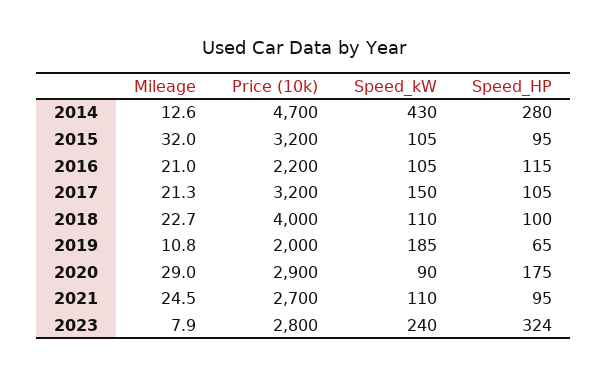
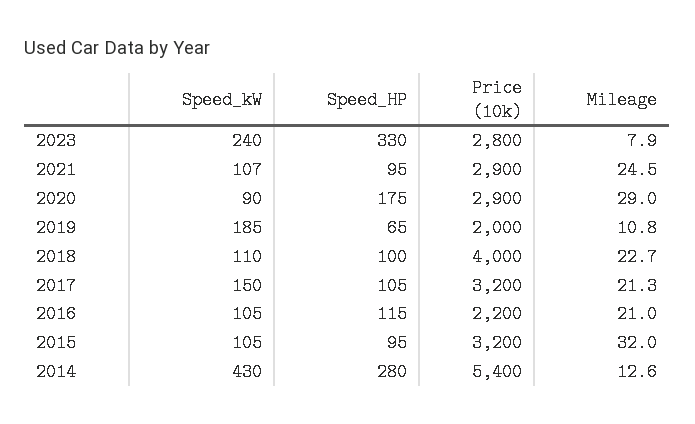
  {
    "Mileage": {
      "2014": 12.6,
      "2015": 32,
      "2016": 21,
      "2017": 21.3,
      "2018": 22.7,
      "2019": 10.8,
      "2020": 29,
      "2021": 24.5,
      "2023": 7.9
    },
    "Price (10k)": {
-     "2014": 4700,
+     "2014": 5400,
      "2015": 3200,
      "2016": 2200,
      "2017": 3200,
      "2018": 4000,
      "2019": 2000,
      "2020": 2900,
-     "2021": 2700,
+     "2021": 2900,
      "2023": 2800
    },
    "Speed_kW": {
      "2014": 430,
      "2015": 105,
      "2016": 105,
      "2017": 150,
      "2018": 110,
      "2019": 185,
      "2020": 90,
-     "2021": 110,
+     "2021": 107,
      "2023": 240
    },
    "Speed_HP": {
      "2014": 280,
      "2015": 95,
      "2016": 115,
      "2017": 105,
      "2018": 100,
      "2019": 65,
      "2020": 175,
      "2021": 95,
-     "2023": 324
+     "2023": 330
    }
  }

